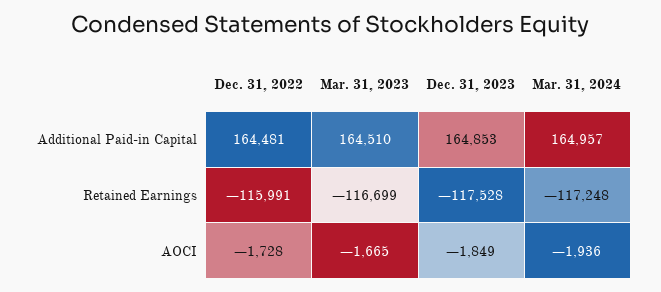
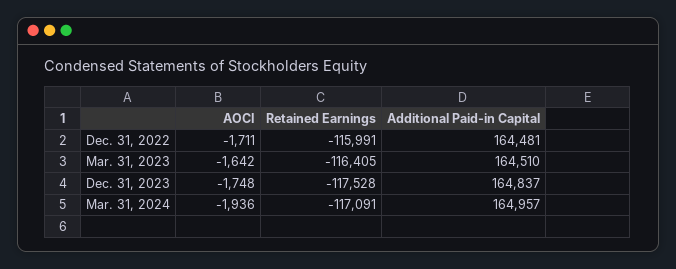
  {
    "Dec. 31, 2022": {
      "Additional Paid-in Capital": 164481,
      "Retained Earnings": -115991,
-     "AOCI": -1728
+     "AOCI": -1711
    },
    "Mar. 31, 2023": {
      "Additional Paid-in Capital": 164510,
-     "Retained Earnings": -116699,
+     "Retained Earnings": -116405,
-     "AOCI": -1665
+     "AOCI": -1642
    },
    "Dec. 31, 2023": {
-     "Additional Paid-in Capital": 164853,
+     "Additional Paid-in Capital": 164837,
      "Retained Earnings": -117528,
-     "AOCI": -1849
+     "AOCI": -1748
    },
    "Mar. 31, 2024": {
      "Additional Paid-in Capital": 164957,
-     "Retained Earnings": -117248,
+     "Retained Earnings": -117091,
      "AOCI": -1936
    }
  }

